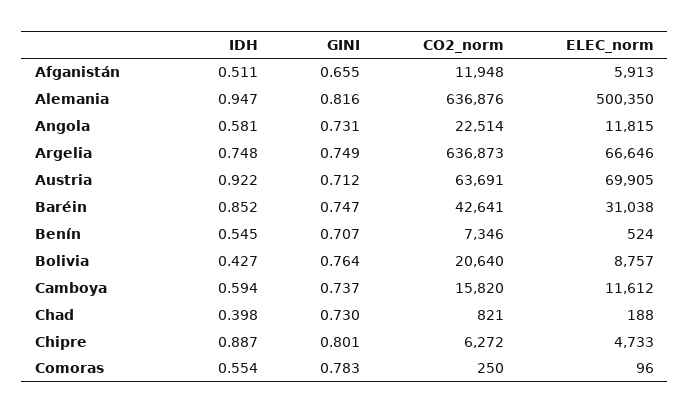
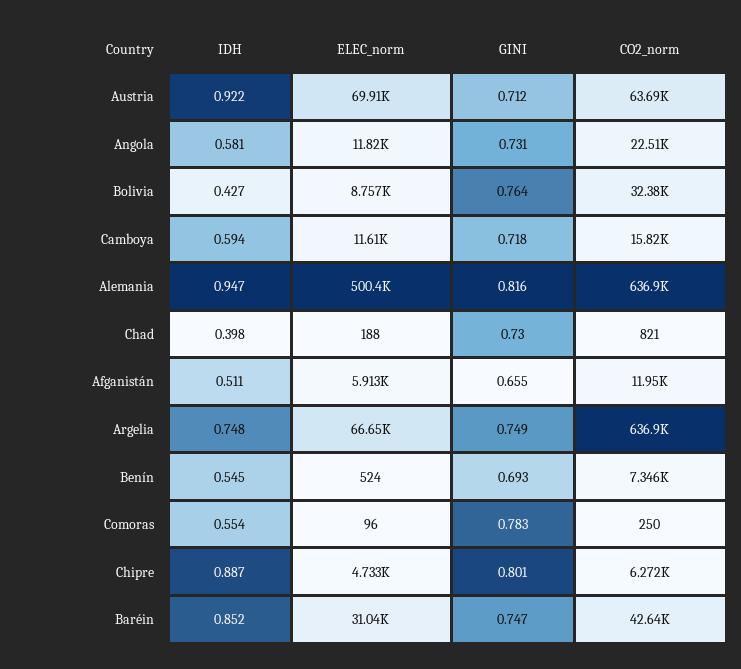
  {
    "IDH": {
      "Afganistán": 0.511,
      "Alemania": 0.947,
      "Angola": 0.581,
      "Argelia": 0.748,
      "Austria": 0.922,
      "Baréin": 0.852,
      "Benín": 0.545,
      "Bolivia": 0.427,
      "Camboya": 0.594,
      "Chad": 0.398,
      "Chipre": 0.887,
      "Comoras": 0.554
    },
    "GINI": {
      "Afganistán": 0.655,
      "Alemania": 0.816,
      "Angola": 0.731,
      "Argelia": 0.749,
      "Austria": 0.712,
      "Baréin": 0.747,
-     "Benín": 0.707,
+     "Benín": 0.693,
      "Bolivia": 0.764,
-     "Camboya": 0.737,
+     "Camboya": 0.718,
      "Chad": 0.73,
      "Chipre": 0.801,
      "Comoras": 0.783
    },
    "CO2_norm": {
      "Afganistán": 11948,
      "Alemania": 636876,
      "Angola": 22514,
      "Argelia": 636873,
      "Austria": 63691,
      "Baréin": 42641,
      "Benín": 7346,
-     "Bolivia": 20640,
+     "Bolivia": 32380,
      "Camboya": 15820,
      "Chad": 821,
      "Chipre": 6272,
      "Comoras": 250
    },
    "ELEC_norm": {
      "Afganistán": 5913,
      "Alemania": 500350,
      "Angola": 11815,
      "Argelia": 66646,
      "Austria": 69905,
      "Baréin": 31038,
      "Benín": 524,
      "Bolivia": 8757,
      "Camboya": 11612,
      "Chad": 188,
      "Chipre": 4733,
      "Comoras": 96
    }
  }

